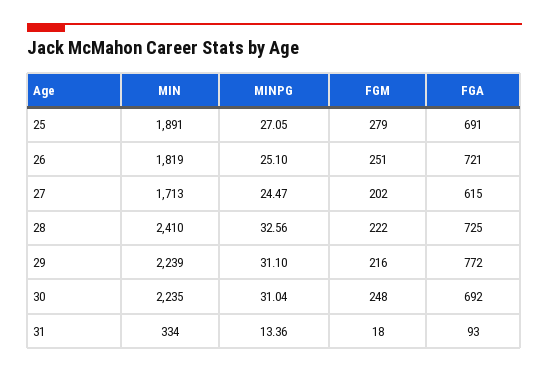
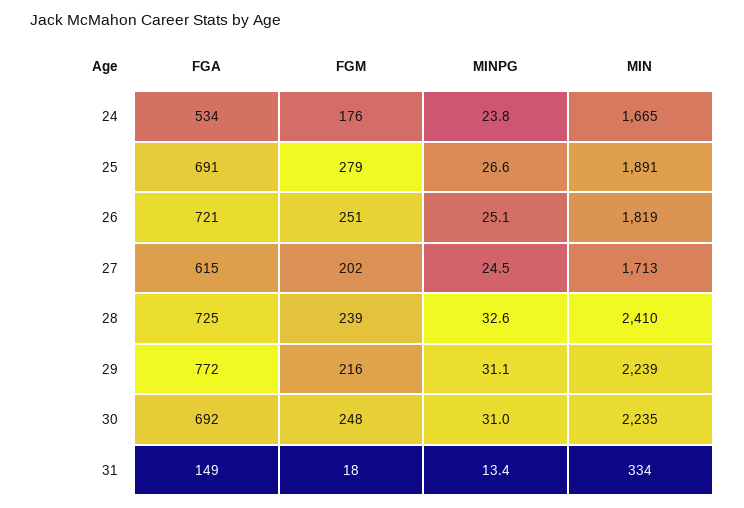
  {
    "MIN": {
      "25": 1891,
      "26": 1819,
      "27": 1713,
      "28": 2410,
      "29": 2239,
      "30": 2235,
-     "31": 334
+     "31": 334,
+     "24": 1665
    },
    "MINPG": {
-     "25": 27.05,
+     "25": 26.6,
      "26": 25.1,
      "27": 24.47,
      "28": 32.56,
      "29": 31.1,
      "30": 31.04,
-     "31": 13.36
+     "31": 13.36,
+     "24": 23.8
    },
    "FGM": {
      "25": 279,
      "26": 251,
      "27": 202,
-     "28": 222,
+     "28": 239,
      "29": 216,
      "30": 248,
-     "31": 18
+     "31": 18,
+     "24": 176
    },
    "FGA": {
      "25": 691,
      "26": 721,
      "27": 615,
      "28": 725,
      "29": 772,
      "30": 692,
-     "31": 93
+     "31": 149,
+     "24": 534
    }
  }

